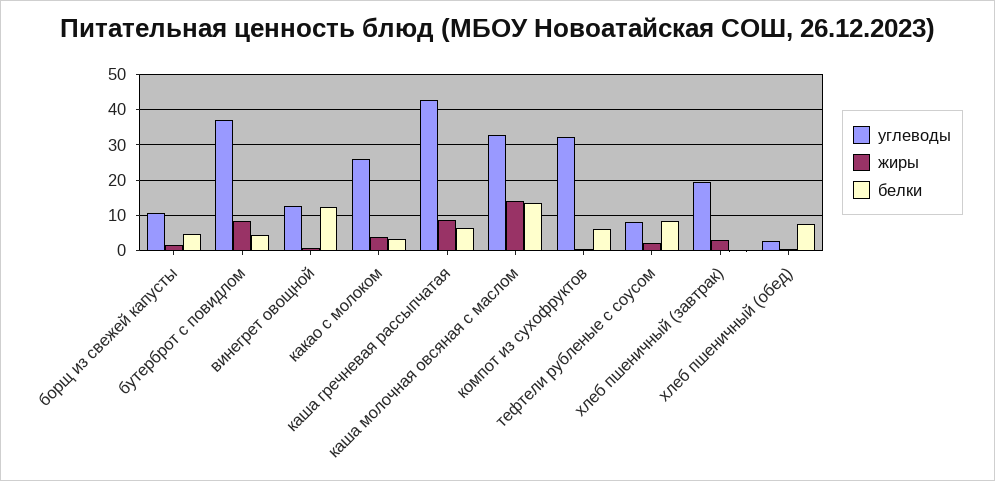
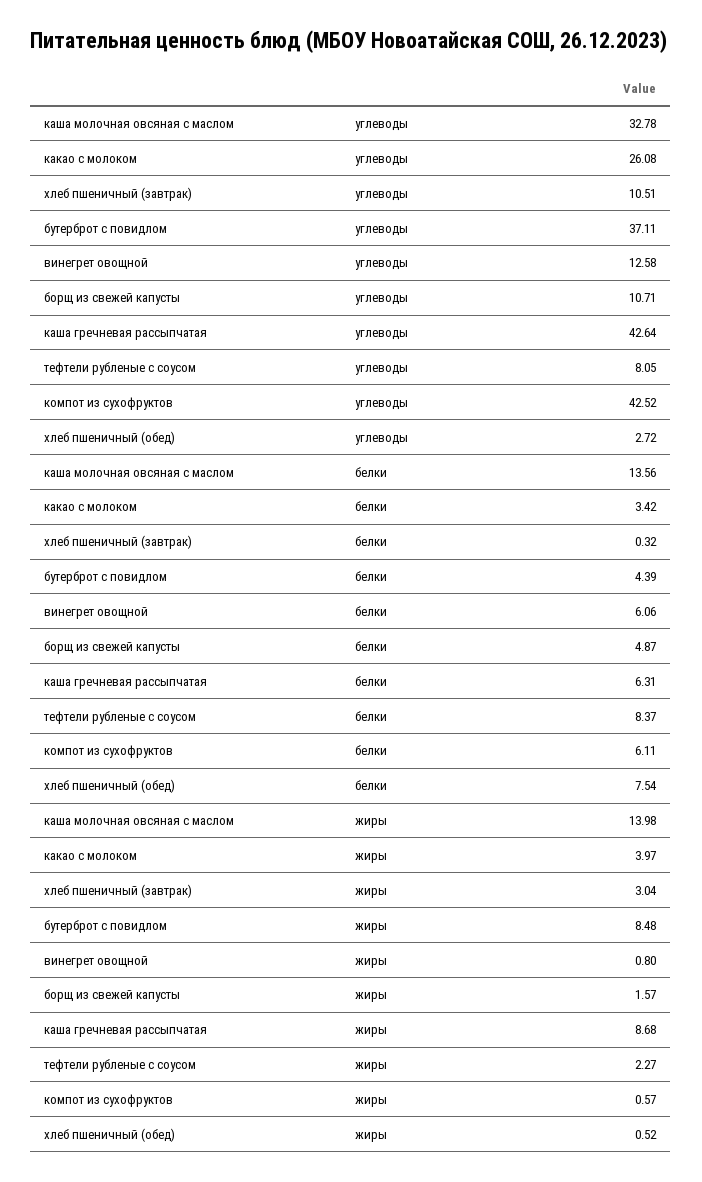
  {
    "углеводы": {
      "борщ из свежей капусты": 10.71,
      "бутерброт с повидлом": 37.11,
      "винегрет овощной": 12.58,
      "какао с молоком": 26.08,
      "каша гречневая рассыпчатая": 42.64,
      "каша молочная овсяная с маслом": 32.78,
-     "компот из сухофруктов": 32,
+     "компот из сухофруктов": 42.52,
      "тефтели рубленые с соусом": 8.05,
-     "хлеб пшеничный (завтрак)": 20,
+     "хлеб пшеничный (завтрак)": 10.51,
      "хлеб пшеничный (обед)": 2.72
    },
    "жиры": {
      "борщ из свежей капусты": 1.57,
      "бутерброт с повидлом": 8.48,
      "винегрет овощной": 0.8,
      "какао с молоком": 3.97,
      "каша гречневая рассыпчатая": 8.68,
      "каша молочная овсяная с маслом": 13.98,
      "компот из сухофруктов": 0.57,
      "тефтели рубленые с соусом": 2.27,
      "хлеб пшеничный (завтрак)": 3.04,
      "хлеб пшеничный (обед)": 0.52
    },
    "белки": {
      "борщ из свежей капусты": 4.87,
      "бутерброт с повидлом": 4.39,
-     "винегрет овощной": 12,
+     "винегрет овощной": 6.06,
      "какао с молоком": 3.42,
      "каша гречневая рассыпчатая": 6.31,
      "каша молочная овсяная с маслом": 13.56,
      "компот из сухофруктов": 6.11,
      "тефтели рубленые с соусом": 8.37,
      "хлеб пшеничный (завтрак)": 0.32,
      "хлеб пшеничный (обед)": 7.54
    }
  }

